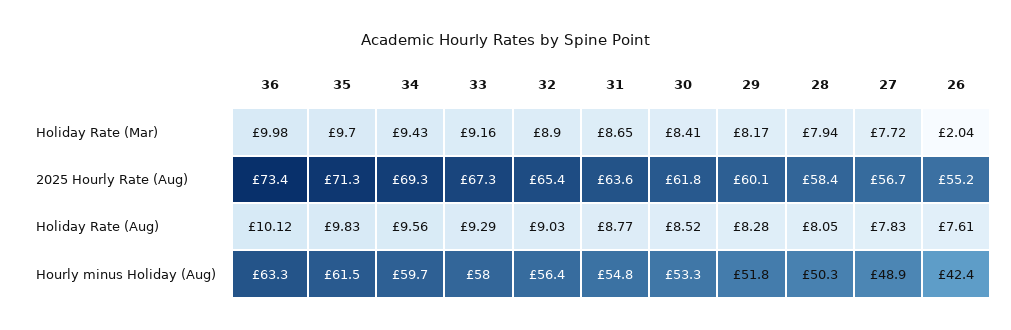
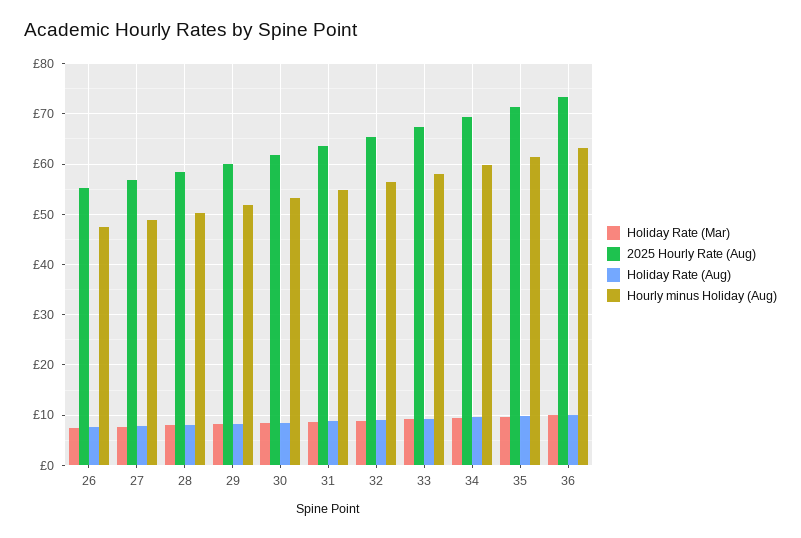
  {
    "Holiday Rate (Mar)": {
      "36": 9.98,
      "35": 9.7,
      "34": 9.43,
      "33": 9.16,
      "32": 8.9,
      "31": 8.65,
      "30": 8.41,
      "29": 8.17,
      "28": 7.94,
      "27": 7.72,
-     "26": 2.04
+     "26": 8
    },
    "2025 Hourly Rate (Aug)": {
      "36": 73.4,
      "35": 71.3,
      "34": 69.3,
      "33": 67.3,
      "32": 65.4,
      "31": 63.6,
      "30": 61.8,
      "29": 60.1,
      "28": 58.4,
      "27": 56.7,
      "26": 55.2
    },
    "Holiday Rate (Aug)": {
      "36": 10.12,
      "35": 9.83,
      "34": 9.56,
      "33": 9.29,
      "32": 9.03,
      "31": 8.77,
      "30": 8.52,
      "29": 8.28,
      "28": 8.05,
      "27": 7.83,
      "26": 7.61
    },
    "Hourly minus Holiday (Aug)": {
      "36": 63.3,
      "35": 61.5,
      "34": 59.7,
      "33": 58,
      "32": 56.4,
      "31": 54.8,
      "30": 53.3,
      "29": 51.8,
      "28": 50.3,
      "27": 48.9,
-     "26": 42.4
+     "26": 48
    }
  }

